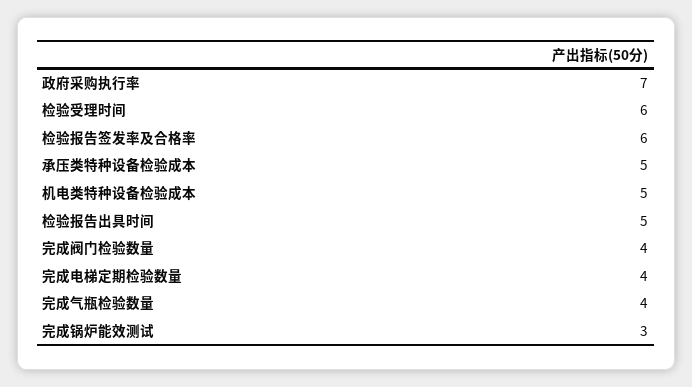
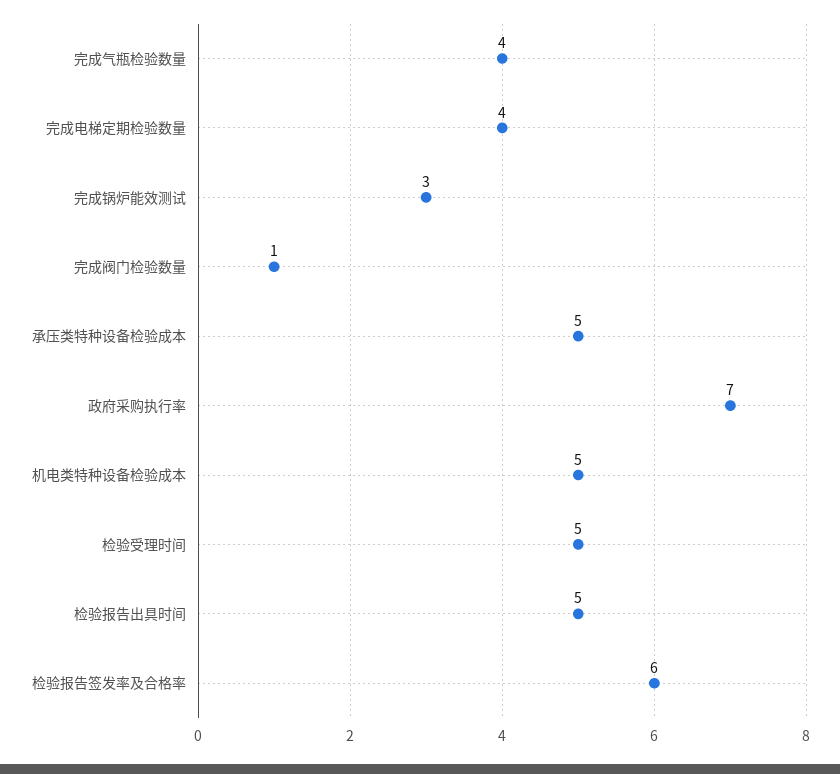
  {
    "政府采购执行率": 7,
-   "检验受理时间": 6,
+   "检验受理时间": 5,
    "检验报告签发率及合格率": 6,
    "承压类特种设备检验成本": 5,
    "机电类特种设备检验成本": 5,
    "检验报告出具时间": 5,
-   "完成阀门检验数量": 4,
+   "完成阀门检验数量": 1,
    "完成电梯定期检验数量": 4,
    "完成气瓶检验数量": 4,
    "完成锅炉能效测试": 3
  }

